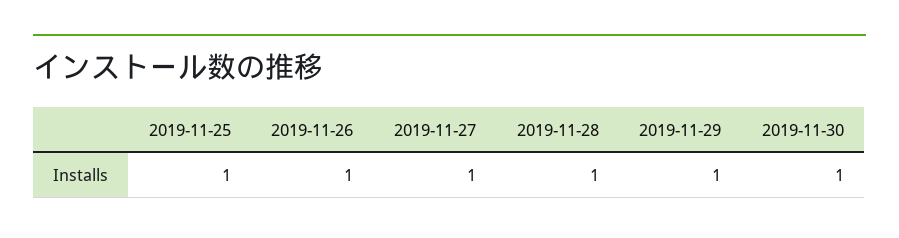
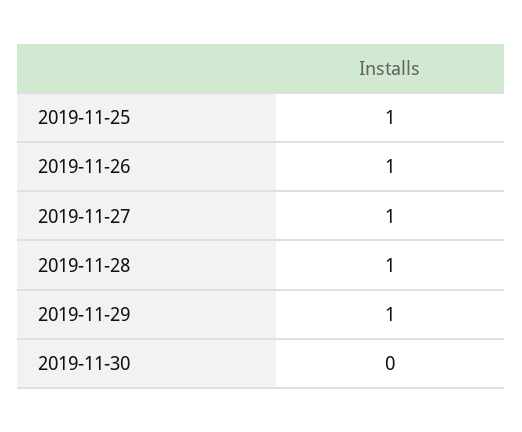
  {
    "2019-11-25": 1,
    "2019-11-26": 1,
    "2019-11-27": 1,
    "2019-11-28": 1,
    "2019-11-29": 1,
-   "2019-11-30": 1
+   "2019-11-30": 0
  }

